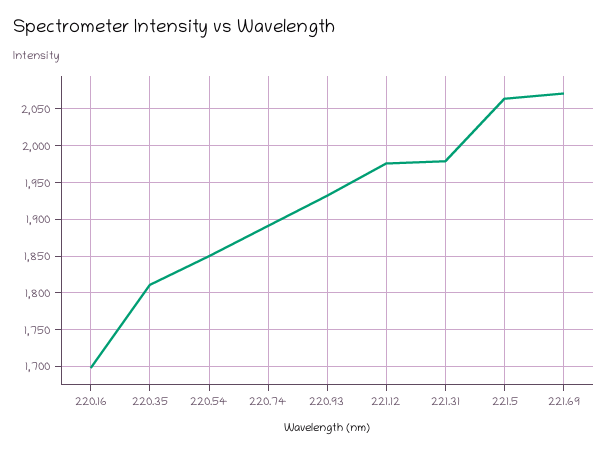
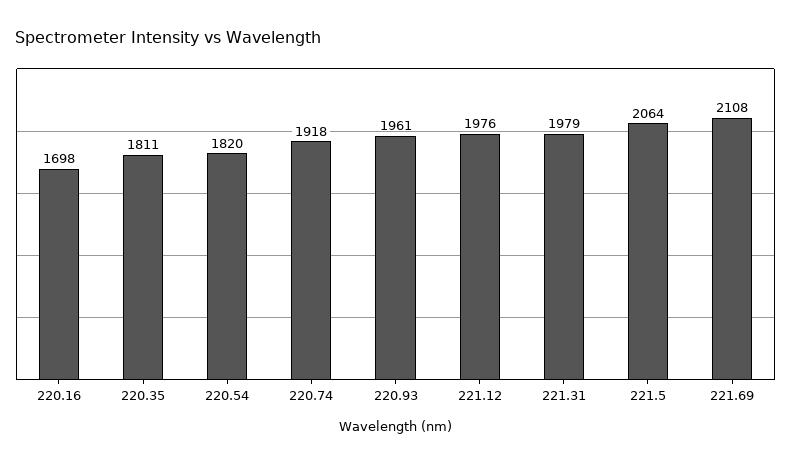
  {
    "220.16": 1698,
    "220.35": 1811,
-   "220.54": 1850,
+   "220.54": 1820,
-   "220.74": 1890,
+   "220.74": 1918,
-   "220.93": 1930,
+   "220.93": 1961,
    "221.12": 1976,
    "221.31": 1979,
    "221.5": 2064,
-   "221.69": 2070
+   "221.69": 2108
  }

